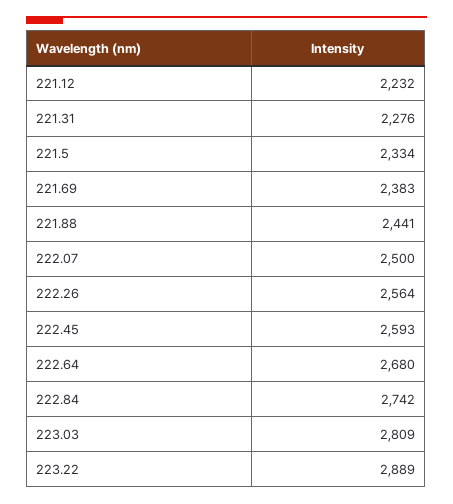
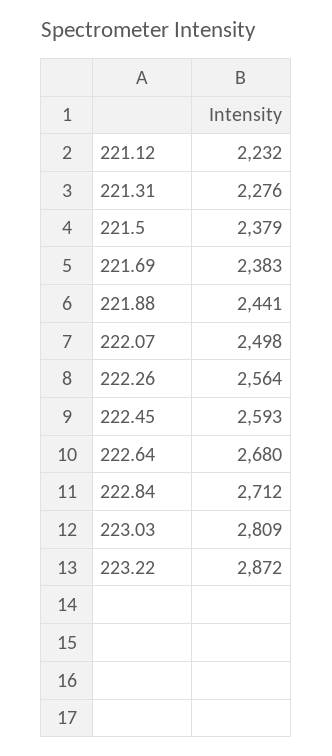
  {
    "221.12": 2232,
    "221.31": 2276,
-   "221.5": 2334,
+   "221.5": 2379,
    "221.69": 2383,
    "221.88": 2441,
-   "222.07": 2500,
+   "222.07": 2498,
    "222.26": 2564,
    "222.45": 2593,
    "222.64": 2680,
-   "222.84": 2742,
+   "222.84": 2712,
    "223.03": 2809,
-   "223.22": 2889
+   "223.22": 2872
  }

